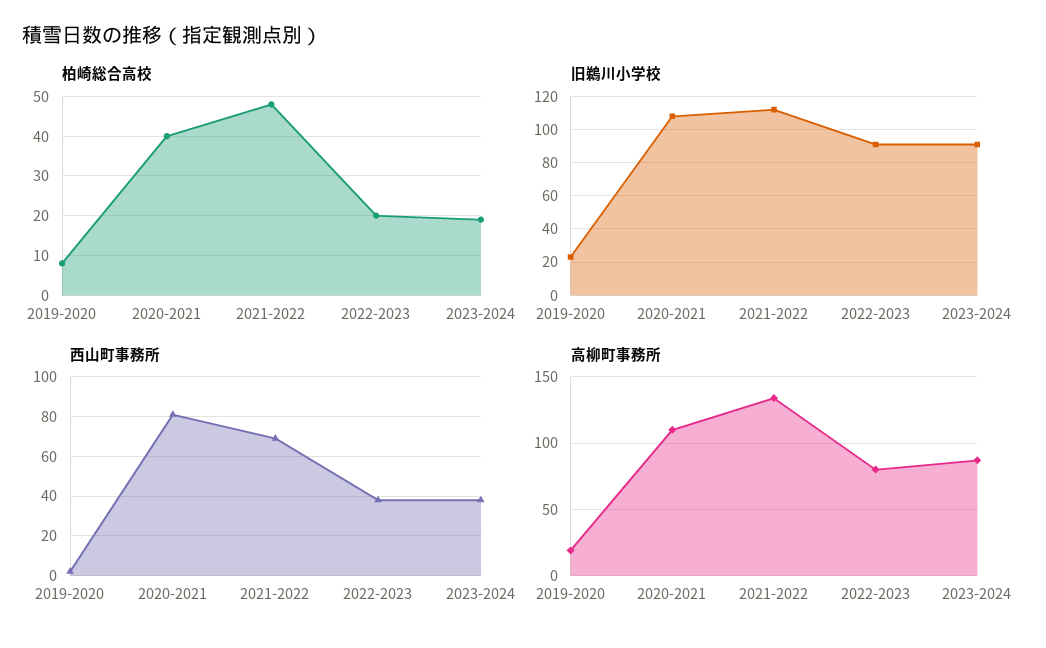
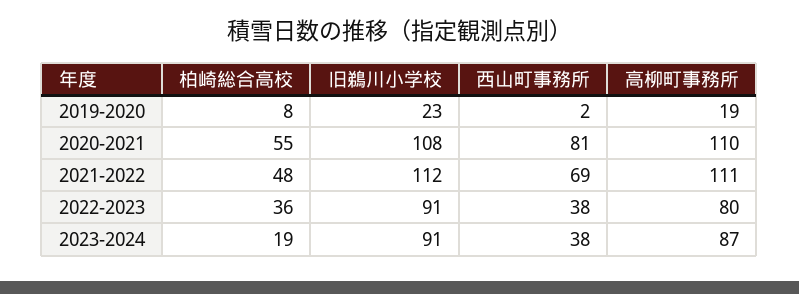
  {
    "柏崎総合高校": {
      "2019-2020": 8,
-     "2020-2021": 40,
+     "2020-2021": 55,
      "2021-2022": 48,
-     "2022-2023": 20,
+     "2022-2023": 36,
      "2023-2024": 19
    },
    "旧鵜川小学校": {
      "2019-2020": 23,
      "2020-2021": 108,
      "2021-2022": 112,
      "2022-2023": 91,
      "2023-2024": 91
    },
    "西山町事務所": {
      "2019-2020": 2,
      "2020-2021": 81,
      "2021-2022": 69,
      "2022-2023": 38,
      "2023-2024": 38
    },
    "高柳町事務所": {
      "2019-2020": 19,
      "2020-2021": 110,
-     "2021-2022": 135,
+     "2021-2022": 111,
      "2022-2023": 80,
      "2023-2024": 87
    }
  }

